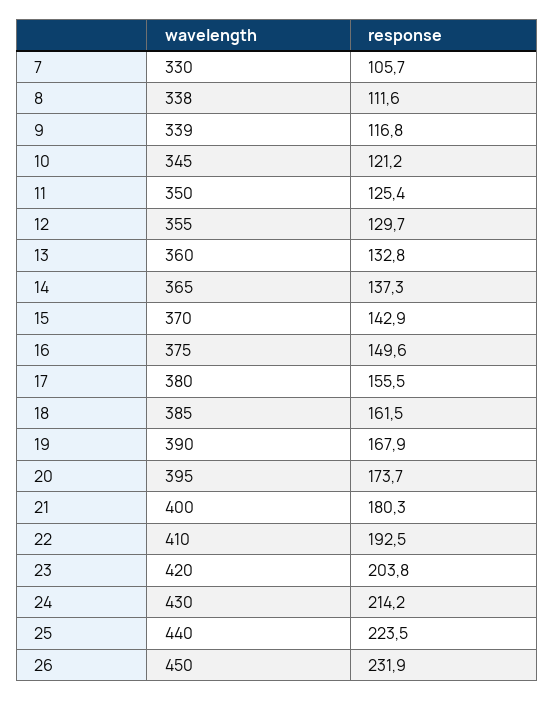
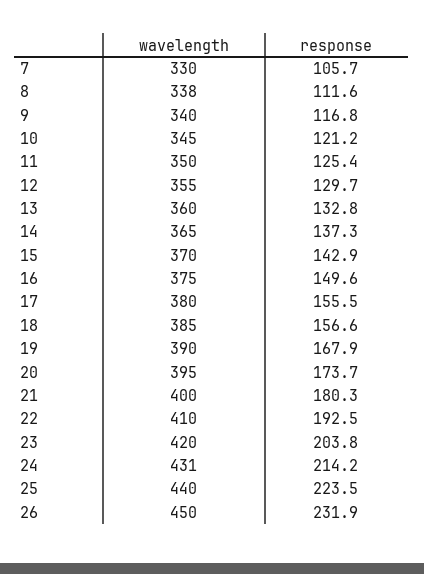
  {
    "wavelength": {
      "7": 330,
      "8": 338,
-     "9": 339,
+     "9": 340,
      "10": 345,
      "11": 350,
      "12": 355,
      "13": 360,
      "14": 365,
      "15": 370,
      "16": 375,
      "17": 380,
      "18": 385,
      "19": 390,
      "20": 395,
      "21": 400,
      "22": 410,
      "23": 420,
-     "24": 430,
+     "24": 431,
      "25": 440,
      "26": 450
    },
    "response": {
      "7": 105.7,
      "8": 111.6,
      "9": 116.8,
      "10": 121.2,
      "11": 125.4,
      "12": 129.7,
      "13": 132.8,
      "14": 137.3,
      "15": 142.9,
      "16": 149.6,
      "17": 155.5,
-     "18": 161.5,
+     "18": 156.6,
      "19": 167.9,
      "20": 173.7,
      "21": 180.3,
      "22": 192.5,
      "23": 203.8,
      "24": 214.2,
      "25": 223.5,
      "26": 231.9
    }
  }

